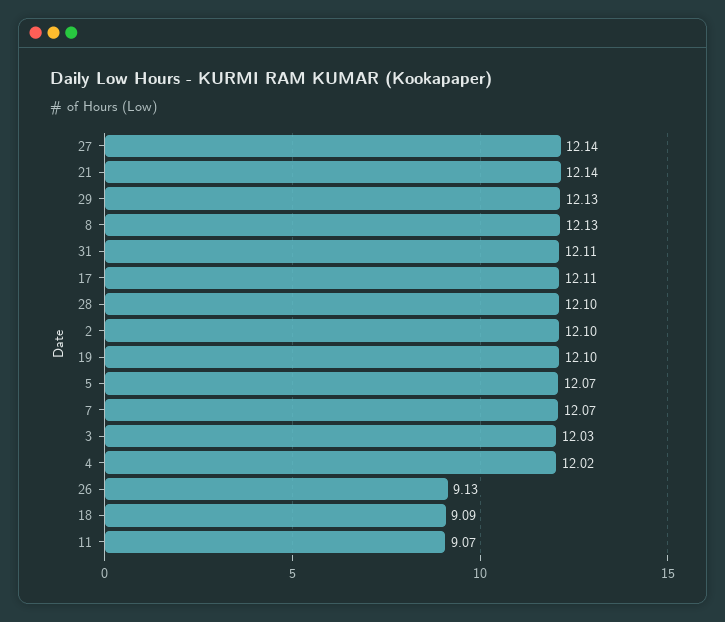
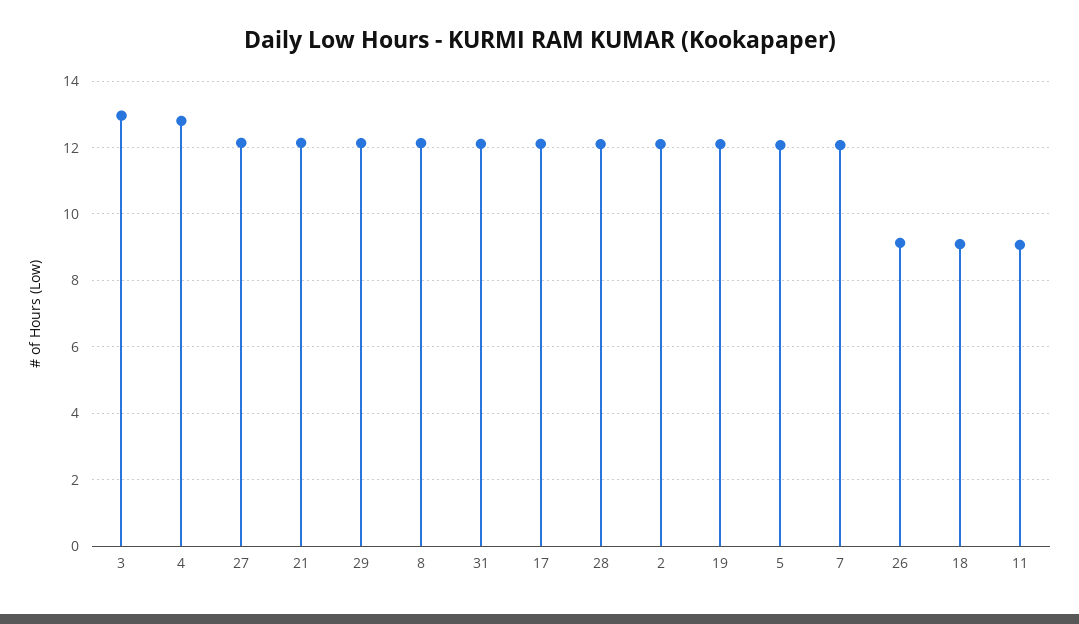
  {
    "27": 12.14,
    "21": 12.14,
    "29": 12.13,
    "8": 12.13,
    "31": 12.11,
    "17": 12.11,
    "28": 12.1,
    "2": 12.1,
    "19": 12.1,
    "5": 12.07,
    "7": 12.07,
-   "3": 12.03,
+   "3": 13,
-   "4": 12.02,
+   "4": 12.8,
    "26": 9.13,
    "18": 9.09,
    "11": 9.07
  }

